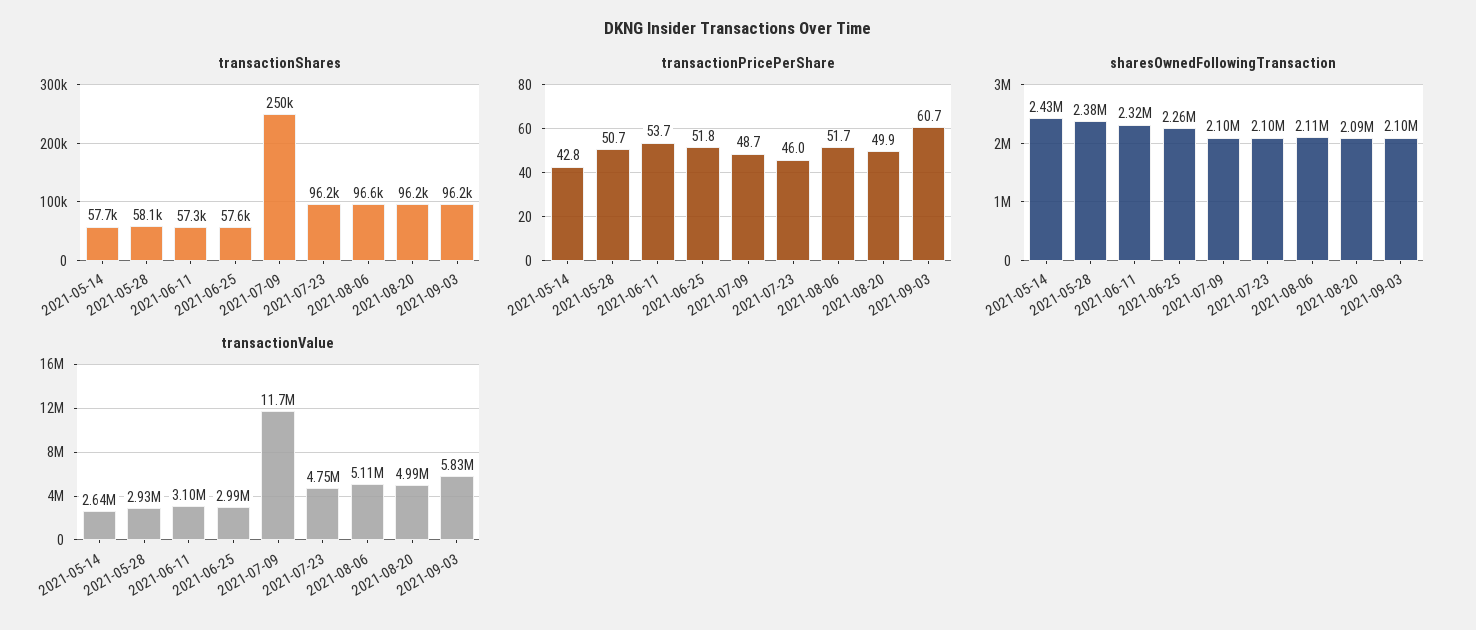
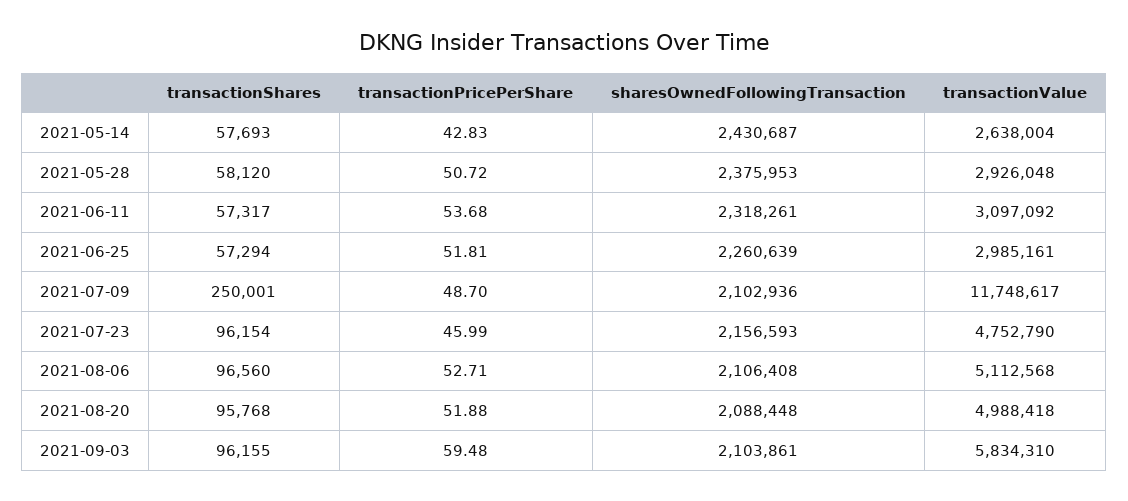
  {
    "transactionShares": {
      "2021-05-14": 57693,
      "2021-05-28": 58120,
      "2021-06-11": 57317,
-     "2021-06-25": 57600,
+     "2021-06-25": 57294,
      "2021-07-09": 250001,
      "2021-07-23": 96154,
      "2021-08-06": 96560,
-     "2021-08-20": 96200,
+     "2021-08-20": 95768,
      "2021-09-03": 96155
    },
    "transactionPricePerShare": {
      "2021-05-14": 42.83,
      "2021-05-28": 50.72,
      "2021-06-11": 53.68,
      "2021-06-25": 51.81,
      "2021-07-09": 48.7,
      "2021-07-23": 45.99,
-     "2021-08-06": 51.7,
+     "2021-08-06": 52.71,
-     "2021-08-20": 49.9,
+     "2021-08-20": 51.88,
-     "2021-09-03": 60.7
+     "2021-09-03": 59.48
    },
    "sharesOwnedFollowingTransaction": {
      "2021-05-14": 2430687,
      "2021-05-28": 2375953,
      "2021-06-11": 2318261,
      "2021-06-25": 2260639,
      "2021-07-09": 2102936,
-     "2021-07-23": 2100000,
+     "2021-07-23": 2156593,
      "2021-08-06": 2106408,
      "2021-08-20": 2088448,
      "2021-09-03": 2103861
    },
    "transactionValue": {
      "2021-05-14": 2638004,
      "2021-05-28": 2926048,
      "2021-06-11": 3097092,
      "2021-06-25": 2985161,
      "2021-07-09": 11748617,
      "2021-07-23": 4752790,
      "2021-08-06": 5112568,
      "2021-08-20": 4988418,
      "2021-09-03": 5834310
    }
  }

